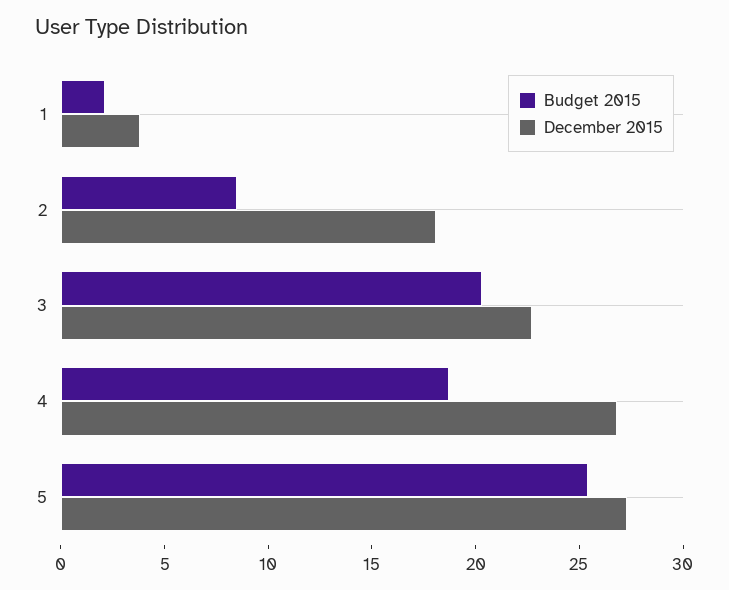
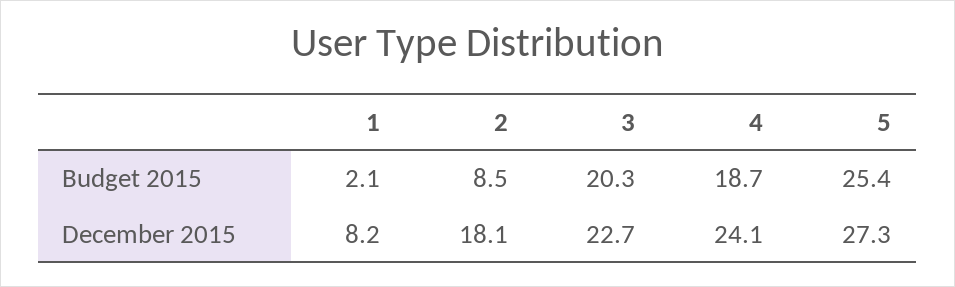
  {
    "Budget 2015": {
      "1": 2.1,
      "2": 8.5,
      "3": 20.3,
      "4": 18.7,
      "5": 25.4
    },
    "December 2015": {
-     "1": 4,
+     "1": 8.2,
      "2": 18.1,
      "3": 22.7,
-     "4": 27,
+     "4": 24.1,
      "5": 27.3
    }
  }

